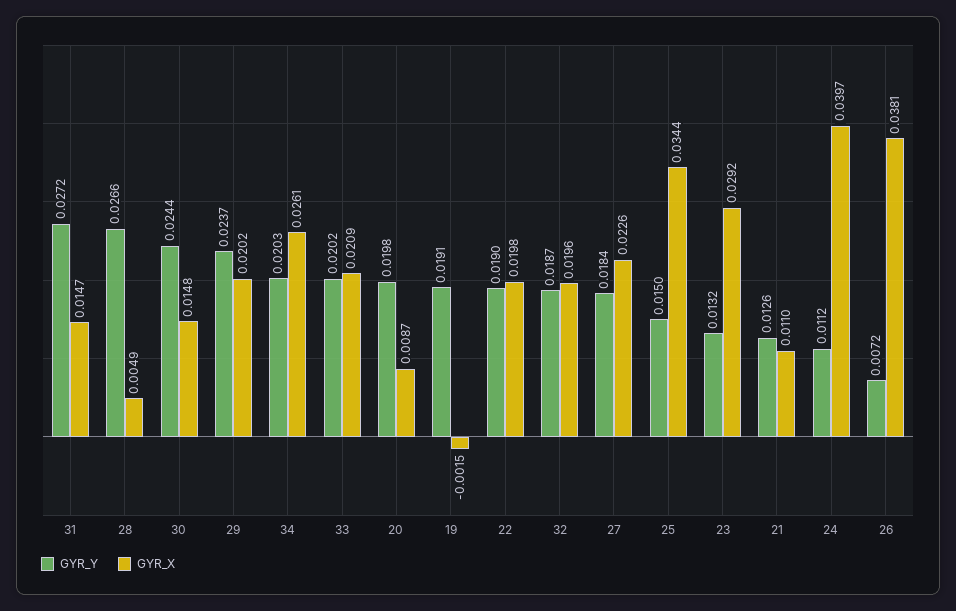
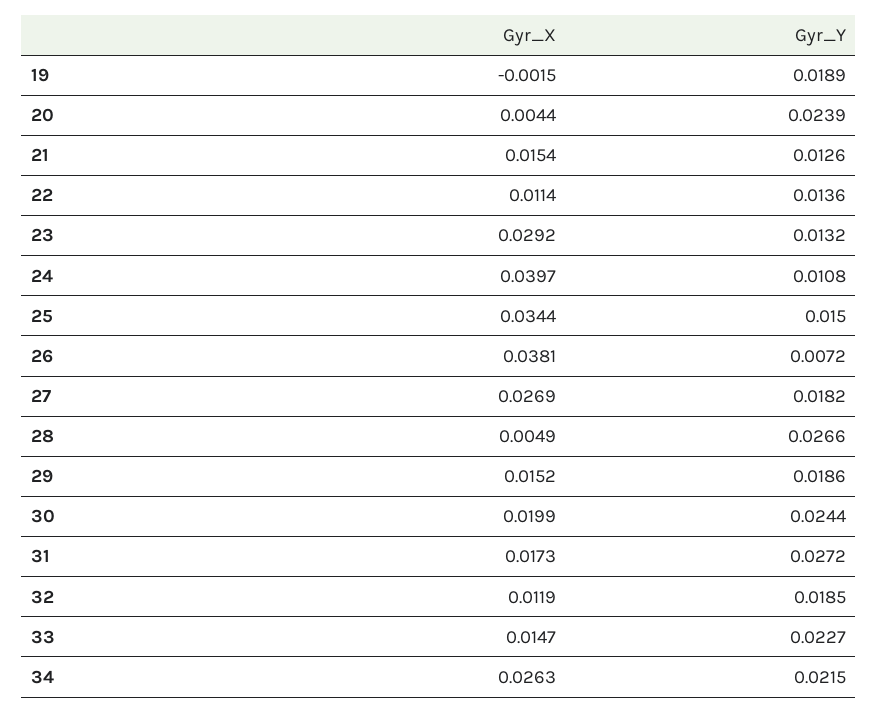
  {
    "GYR_Y": {
      "31": 0.0272,
      "28": 0.0266,
      "30": 0.0244,
-     "29": 0.0237,
+     "29": 0.0186,
-     "34": 0.0203,
+     "34": 0.0215,
-     "33": 0.0202,
+     "33": 0.0227,
-     "20": 0.0198,
+     "20": 0.0239,
-     "19": 0.0191,
+     "19": 0.0189,
-     "22": 0.019,
+     "22": 0.0136,
-     "32": 0.0187,
+     "32": 0.0185,
-     "27": 0.0184,
+     "27": 0.0182,
      "25": 0.015,
      "23": 0.0132,
      "21": 0.0126,
-     "24": 0.0112,
+     "24": 0.0108,
      "26": 0.0072
    },
    "GYR_X": {
-     "31": 0.0147,
+     "31": 0.0173,
      "28": 0.0049,
-     "30": 0.0148,
+     "30": 0.0199,
-     "29": 0.0202,
+     "29": 0.0152,
-     "34": 0.0261,
+     "34": 0.0263,
-     "33": 0.0209,
+     "33": 0.0147,
-     "20": 0.0087,
+     "20": 0.0044,
      "19": -0.0015,
-     "22": 0.0198,
+     "22": 0.0114,
-     "32": 0.0196,
+     "32": 0.0119,
-     "27": 0.0226,
+     "27": 0.0269,
      "25": 0.0344,
      "23": 0.0292,
-     "21": 0.011,
+     "21": 0.0154,
      "24": 0.0397,
      "26": 0.0381
    }
  }

